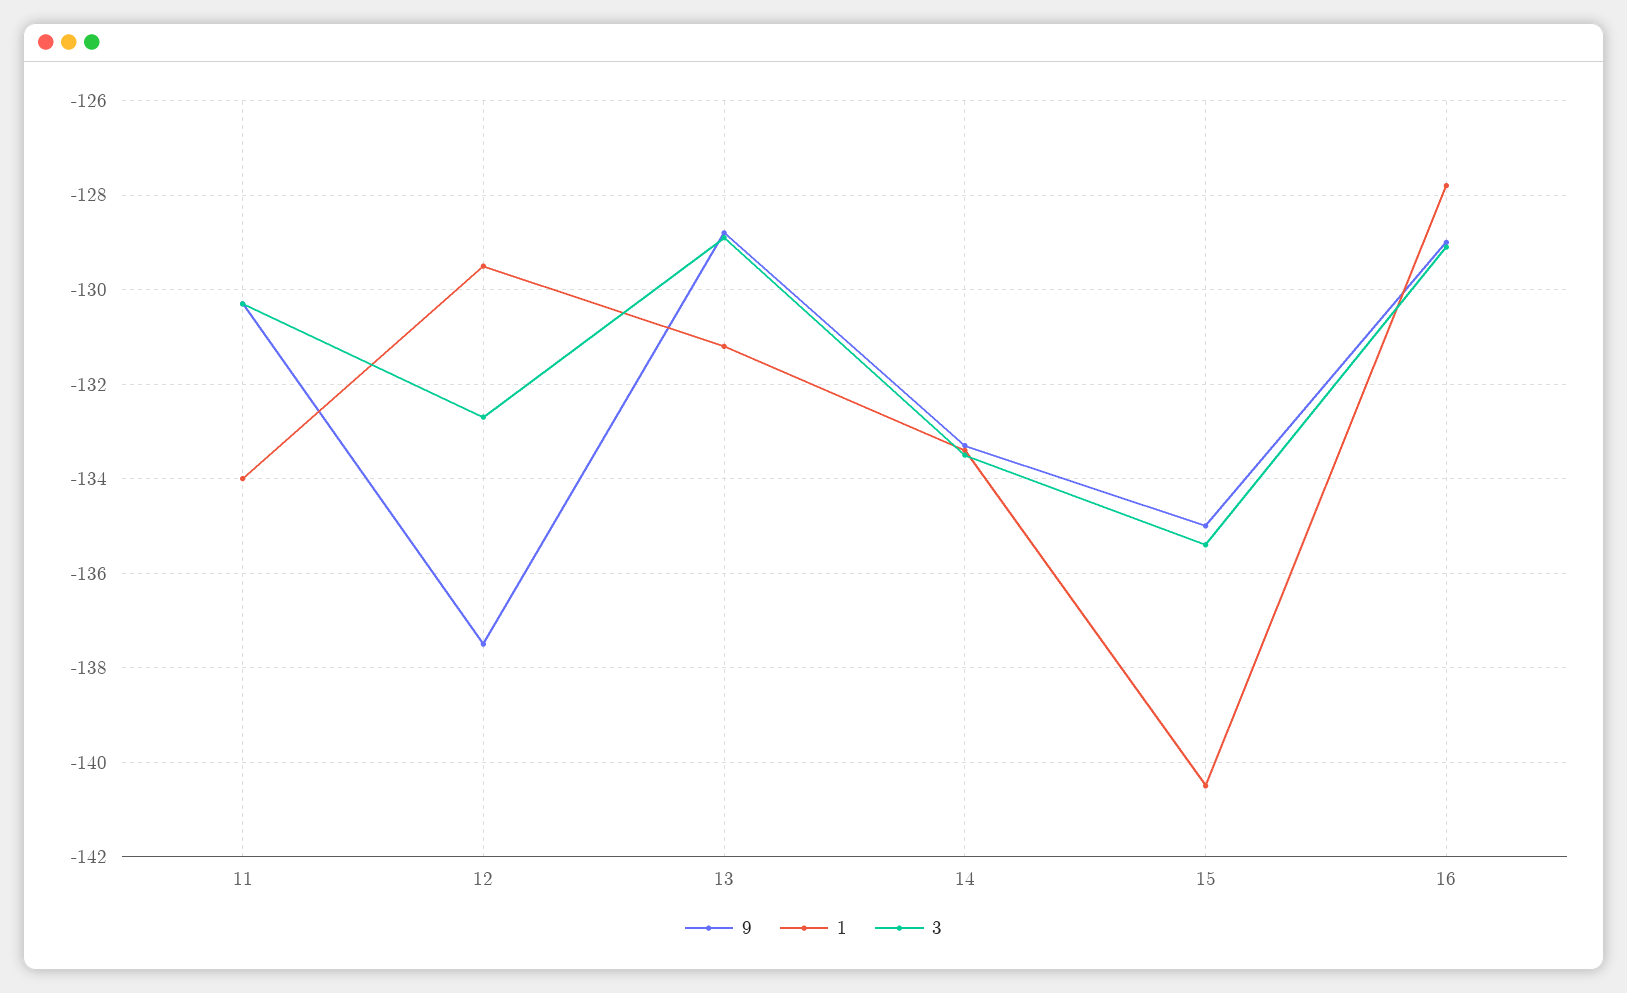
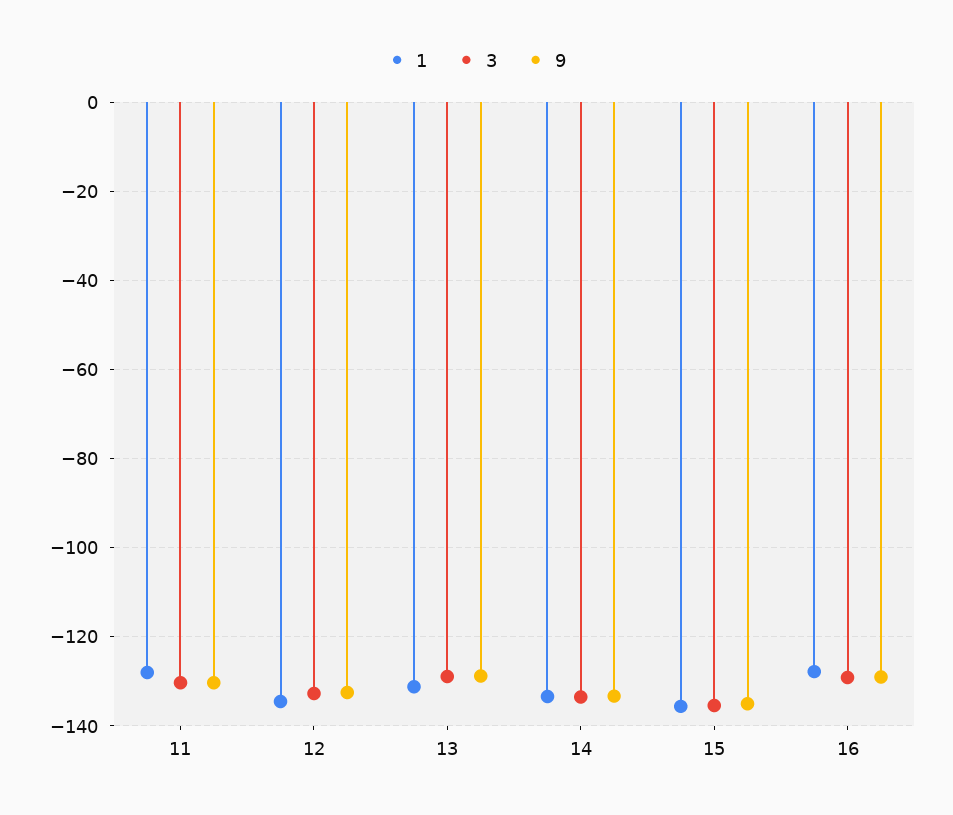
  {
    "9": {
      "11": -130.5,
-     "12": -137.5,
+     "12": -132,
      "13": -129,
      "14": -133.5,
      "15": -135,
      "16": -129
    },
    "1": {
-     "11": -134,
+     "11": -128,
-     "12": -129.5,
+     "12": -134,
      "13": -131,
      "14": -133.5,
-     "15": -140.5,
+     "15": -136,
      "16": -128
    },
    "3": {
      "11": -130.5,
      "12": -132.5,
      "13": -129,
      "14": -133.5,
      "15": -135.5,
      "16": -129
    }
  }

